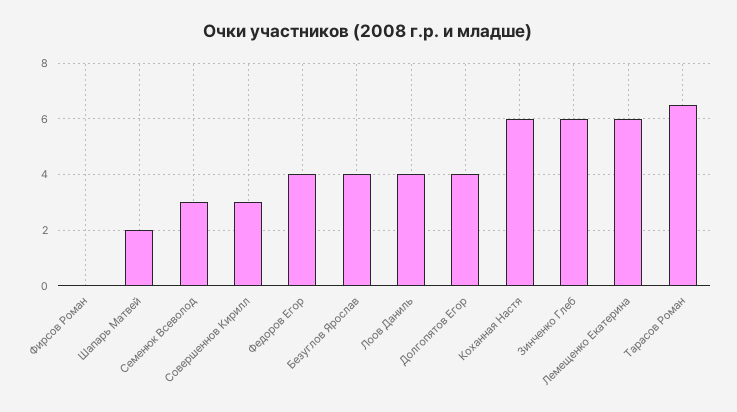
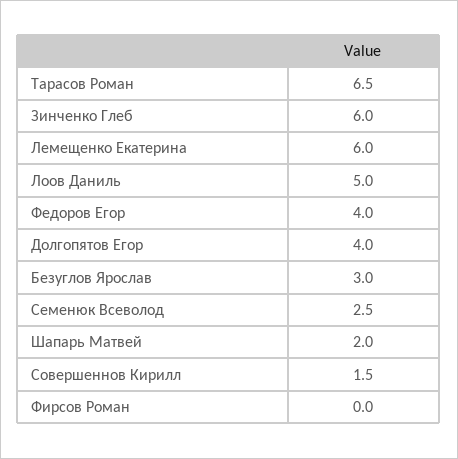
  {
    "Фирсов Роман": 0,
    "Шапарь Матвей": 2,
-   "Семенюк Всеволод": 3,
+   "Семенюк Всеволод": 2.5,
-   "Совершеннов Кирилл": 3,
+   "Совершеннов Кирилл": 1.5,
    "Федоров Егор": 4,
-   "Безуглов Ярослав": 4,
+   "Безуглов Ярослав": 3,
-   "Лоов Даниль": 4,
+   "Лоов Даниль": 5,
    "Долгопятов Егор": 4,
-   "Коханная Настя": 6,
    "Зинченко Глеб": 6,
    "Лемещенко Екатерина": 6,
    "Тарасов Роман": 6.5
  }

